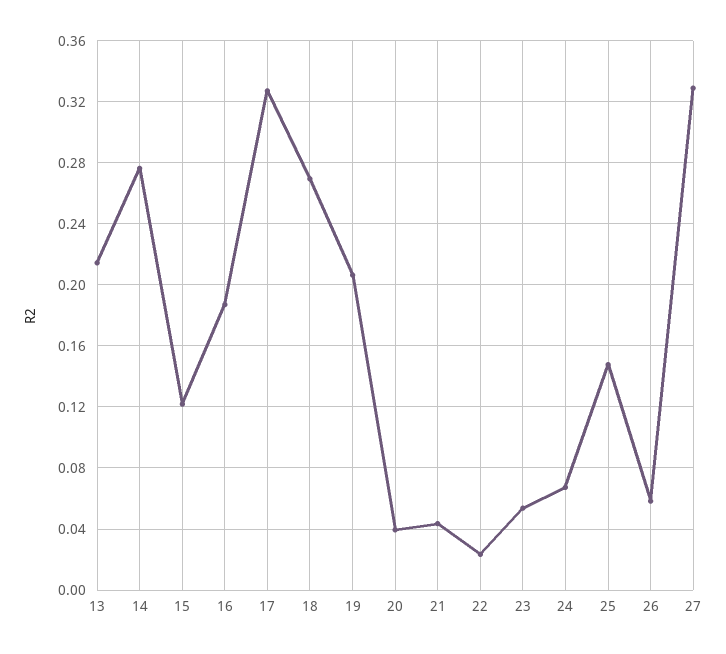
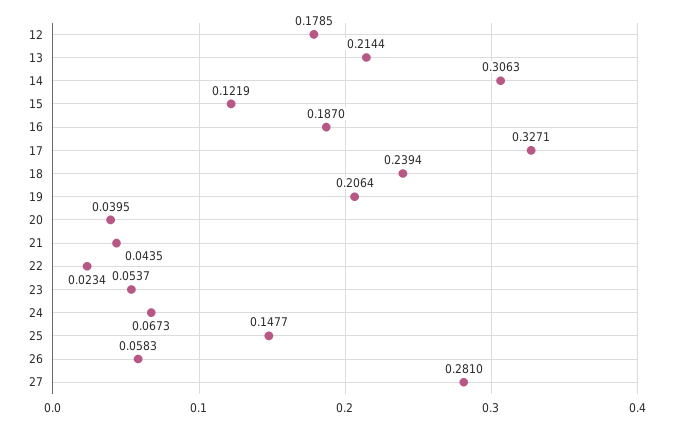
  {
    "13": 0.2144,
-   "14": 0.275,
+   "14": 0.3063,
    "15": 0.1219,
    "16": 0.187,
    "17": 0.3271,
-   "18": 0.27,
+   "18": 0.2394,
    "19": 0.2064,
    "20": 0.0395,
    "21": 0.0435,
    "22": 0.0234,
    "23": 0.0537,
    "24": 0.0673,
    "25": 0.1477,
    "26": 0.0583,
-   "27": 0.33
+   "27": 0.281,
+   "12": 0.1785
  }

